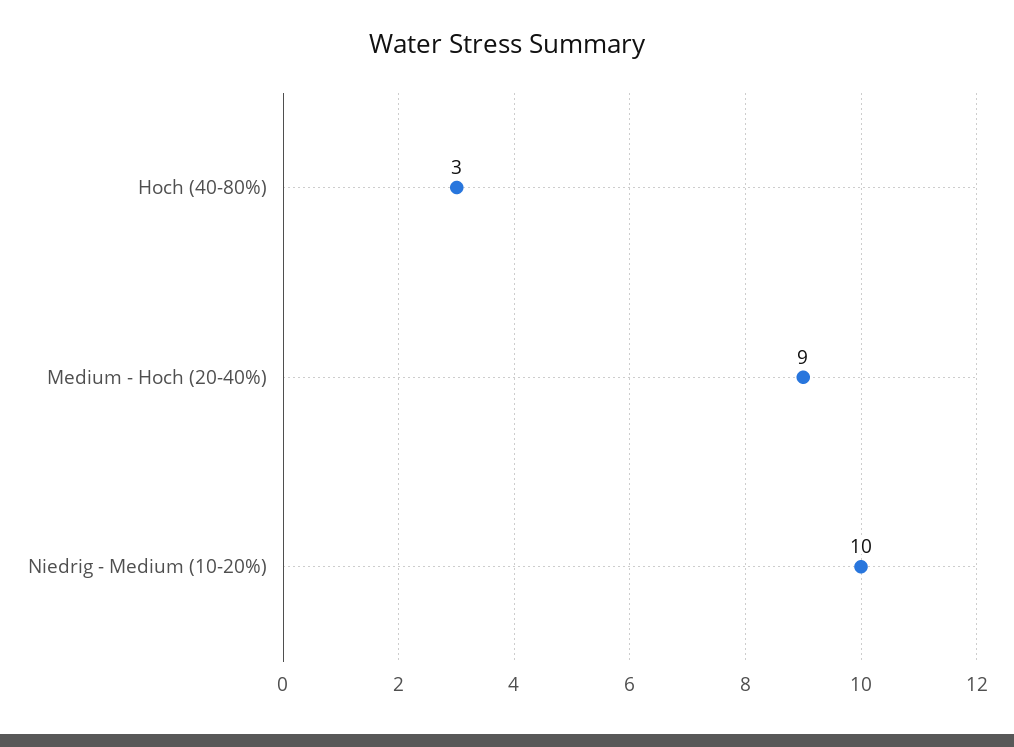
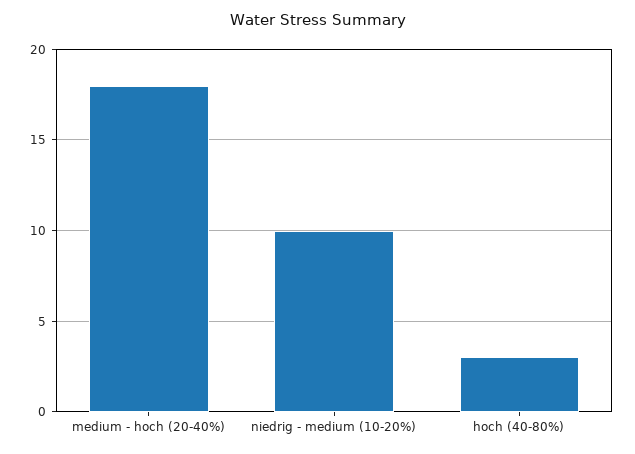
  {
    "Hoch (40-80%)": 3,
-   "Medium - Hoch (20-40%)": 9,
+   "Medium - Hoch (20-40%)": 18,
    "Niedrig - Medium (10-20%)": 10
  }

